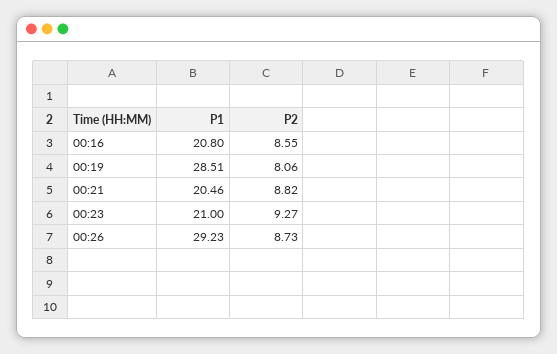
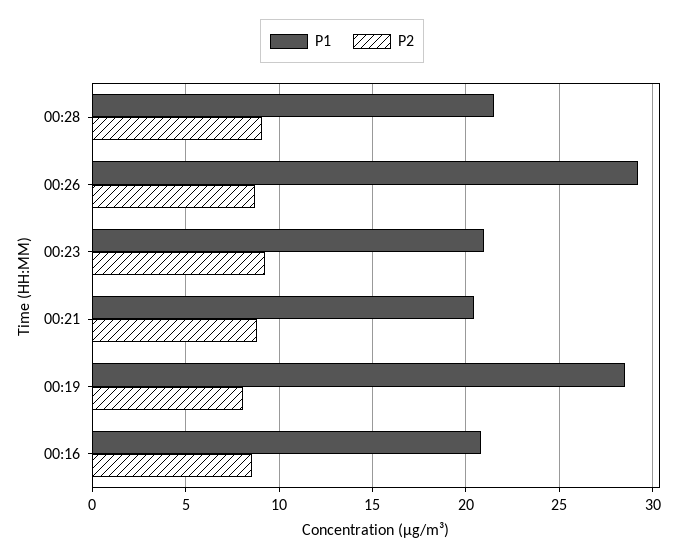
  {
    "P1": {
      "00:16": 20.8,
      "00:19": 28.51,
      "00:21": 20.46,
      "00:23": 21,
-     "00:26": 29.23
+     "00:26": 29.23,
+     "00:28": 21.5
    },
    "P2": {
      "00:16": 8.55,
      "00:19": 8.06,
      "00:21": 8.82,
      "00:23": 9.27,
-     "00:26": 8.73
+     "00:26": 8.73,
+     "00:28": 9
    }
  }

